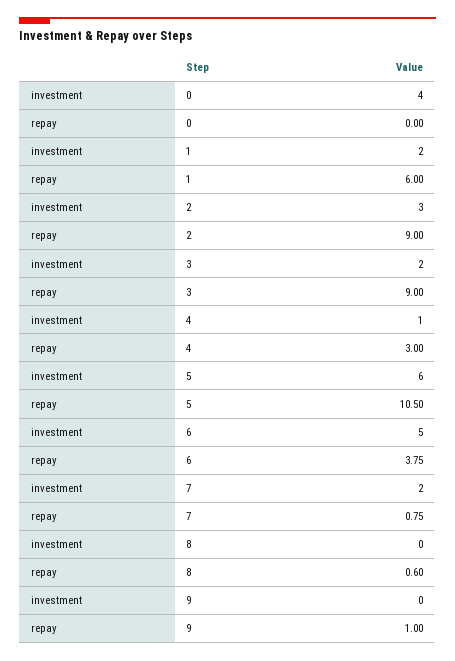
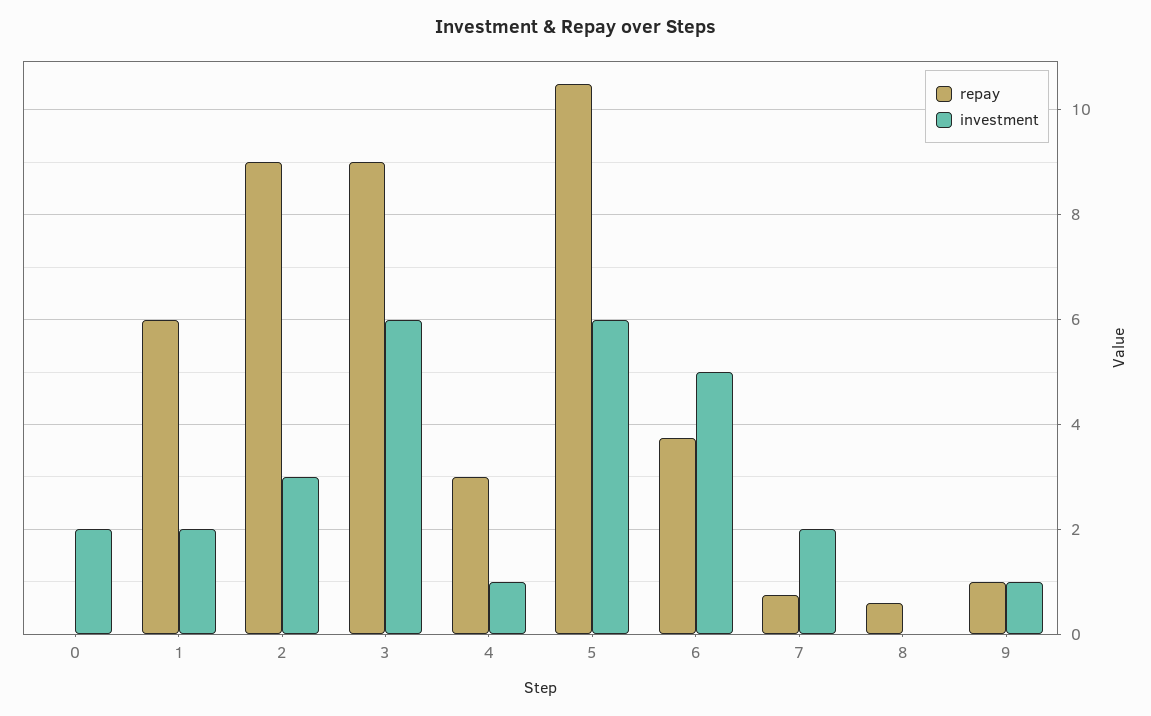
  {
    "investment": {
-     "0": 4,
+     "0": 2,
      "1": 2,
      "2": 3,
-     "3": 2,
+     "3": 6,
      "4": 1,
      "5": 6,
      "6": 5,
      "7": 2,
      "8": 0,
-     "9": 0
+     "9": 1
    },
    "repay": {
      "0": 0,
      "1": 6,
      "2": 9,
      "3": 9,
      "4": 3,
      "5": 10.5,
      "6": 3.75,
      "7": 0.75,
      "8": 0.6,
      "9": 1
    }
  }

